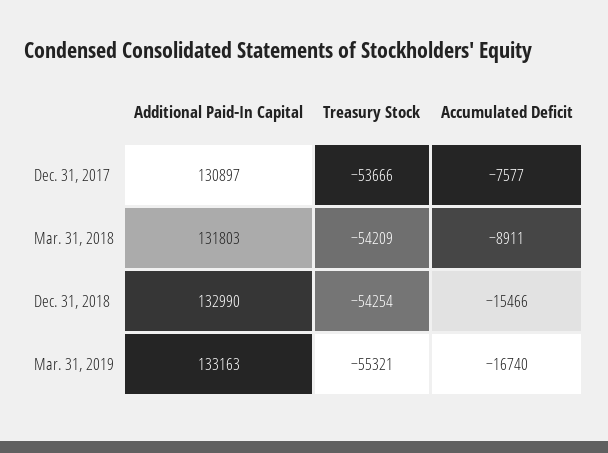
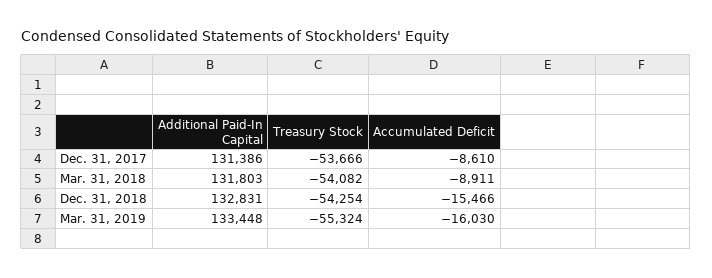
  {
    "Additional Paid-In Capital": {
-     "Dec. 31, 2017": 130897,
+     "Dec. 31, 2017": 131386,
      "Mar. 31, 2018": 131803,
-     "Dec. 31, 2018": 132990,
+     "Dec. 31, 2018": 132831,
-     "Mar. 31, 2019": 133163
+     "Mar. 31, 2019": 133448
    },
    "Treasury Stock": {
      "Dec. 31, 2017": -53666,
-     "Mar. 31, 2018": -54209,
+     "Mar. 31, 2018": -54082,
      "Dec. 31, 2018": -54254,
-     "Mar. 31, 2019": -55321
+     "Mar. 31, 2019": -55324
    },
    "Accumulated Deficit": {
-     "Dec. 31, 2017": -7577,
+     "Dec. 31, 2017": -8610,
      "Mar. 31, 2018": -8911,
      "Dec. 31, 2018": -15466,
-     "Mar. 31, 2019": -16740
+     "Mar. 31, 2019": -16030
    }
  }

